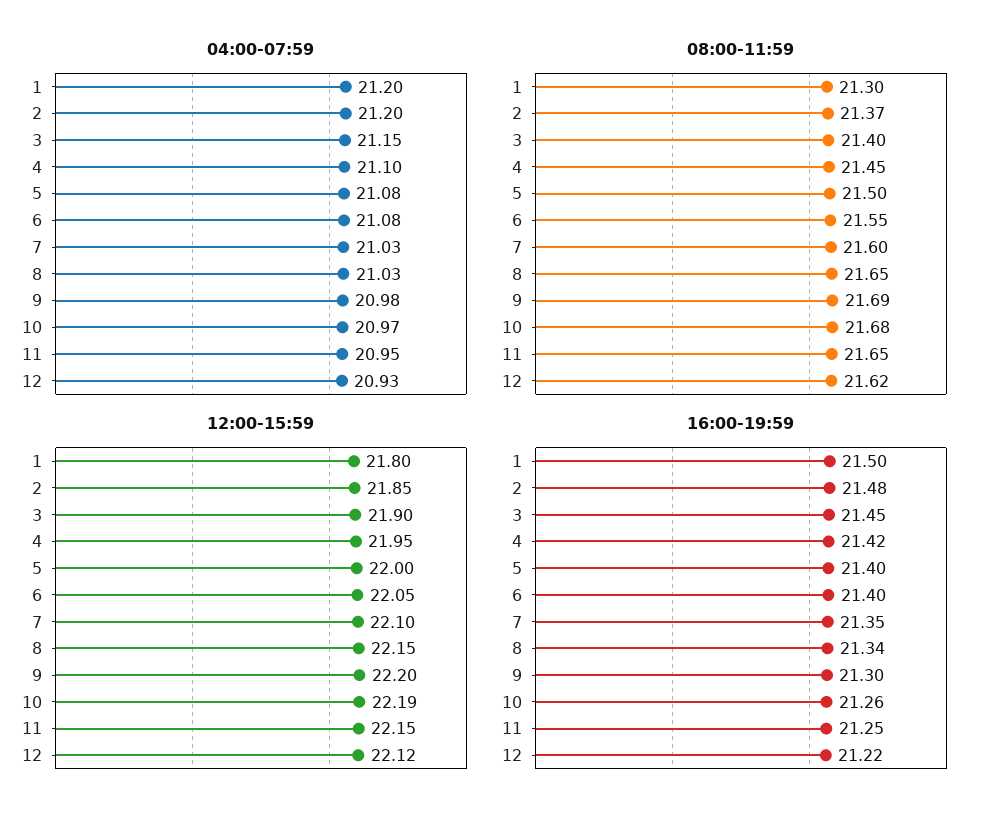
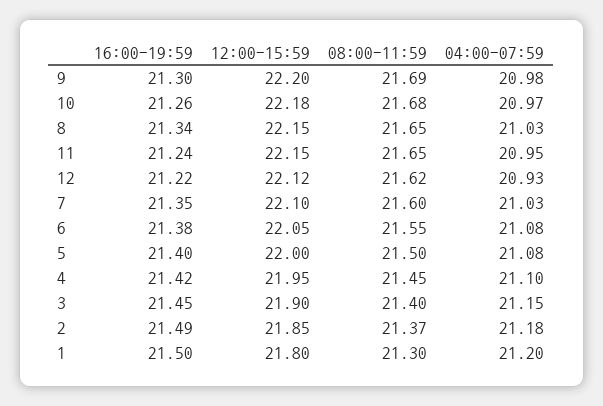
  {
    "04:00-07:59": {
      "1": 21.2,
-     "2": 21.2,
+     "2": 21.18,
      "3": 21.15,
      "4": 21.1,
      "5": 21.08,
      "6": 21.08,
      "7": 21.03,
      "8": 21.03,
      "9": 20.98,
      "10": 20.97,
      "11": 20.95,
      "12": 20.93
    },
    "08:00-11:59": {
      "1": 21.3,
      "2": 21.37,
      "3": 21.4,
      "4": 21.45,
      "5": 21.5,
      "6": 21.55,
      "7": 21.6,
      "8": 21.65,
      "9": 21.69,
      "10": 21.68,
      "11": 21.65,
      "12": 21.62
    },
    "12:00-15:59": {
      "1": 21.8,
      "2": 21.85,
      "3": 21.9,
      "4": 21.95,
      "5": 22,
      "6": 22.05,
      "7": 22.1,
      "8": 22.15,
      "9": 22.2,
-     "10": 22.19,
+     "10": 22.18,
      "11": 22.15,
      "12": 22.12
    },
    "16:00-19:59": {
      "1": 21.5,
-     "2": 21.48,
+     "2": 21.49,
      "3": 21.45,
      "4": 21.42,
      "5": 21.4,
-     "6": 21.4,
+     "6": 21.38,
      "7": 21.35,
      "8": 21.34,
      "9": 21.3,
      "10": 21.26,
-     "11": 21.25,
+     "11": 21.24,
      "12": 21.22
    }
  }

